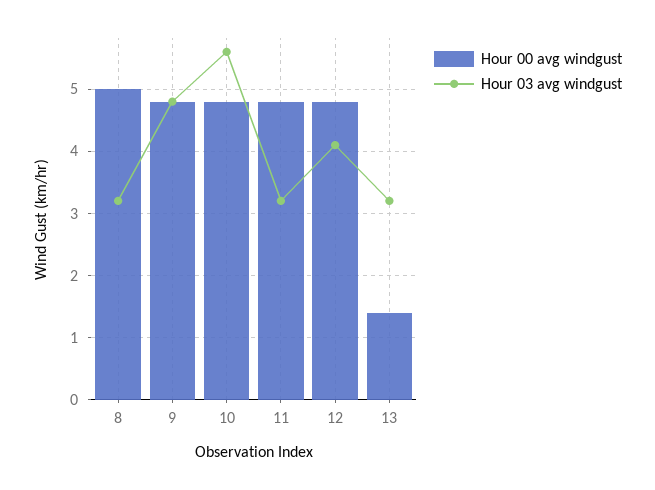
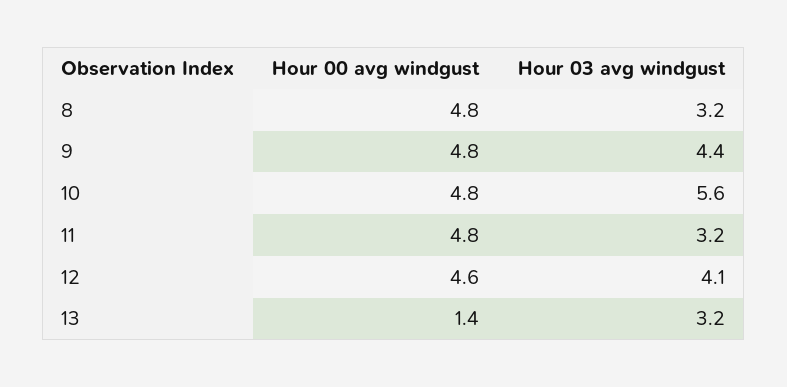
  {
    "Hour 00 avg windgust": {
-     "8": 5,
+     "8": 4.8,
      "9": 4.8,
      "10": 4.8,
      "11": 4.8,
-     "12": 4.8,
+     "12": 4.6,
      "13": 1.4
    },
    "Hour 03 avg windgust": {
      "8": 3.2,
-     "9": 4.8,
+     "9": 4.4,
      "10": 5.6,
      "11": 3.2,
      "12": 4.1,
      "13": 3.2
    }
  }

